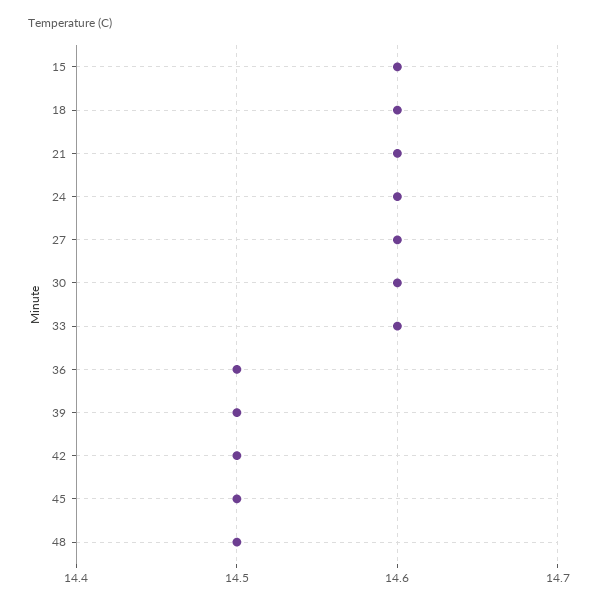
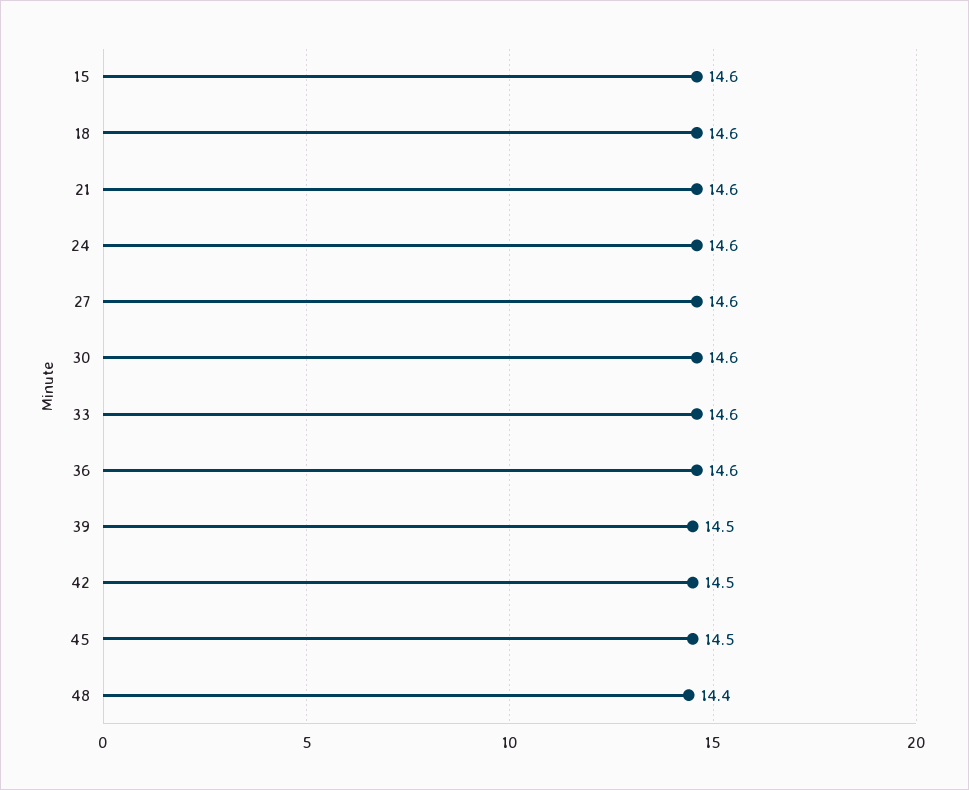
  {
    "15": 14.6,
    "18": 14.6,
    "21": 14.6,
    "24": 14.6,
    "27": 14.6,
    "30": 14.6,
    "33": 14.6,
-   "36": 14.5,
+   "36": 14.6,
    "39": 14.5,
    "42": 14.5,
    "45": 14.5,
-   "48": 14.5
+   "48": 14.4
  }

